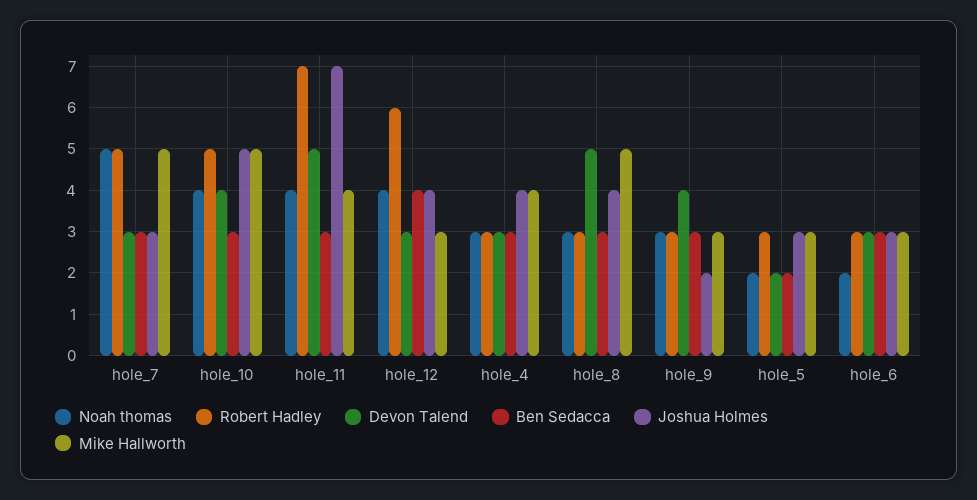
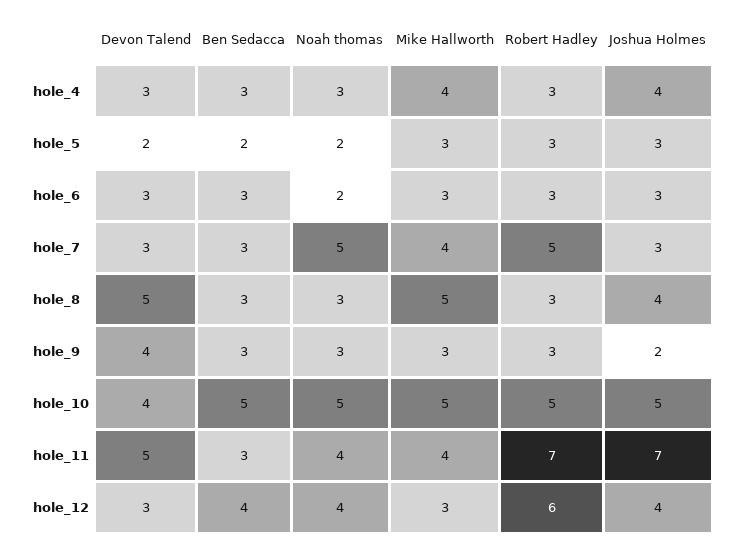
  {
    "Noah thomas": {
      "hole_7": 5,
-     "hole_10": 4,
+     "hole_10": 5,
      "hole_11": 4,
      "hole_12": 4,
      "hole_4": 3,
      "hole_8": 3,
      "hole_9": 3,
      "hole_5": 2,
      "hole_6": 2
    },
    "Robert Hadley": {
      "hole_7": 5,
      "hole_10": 5,
      "hole_11": 7,
      "hole_12": 6,
      "hole_4": 3,
      "hole_8": 3,
      "hole_9": 3,
      "hole_5": 3,
      "hole_6": 3
    },
    "Devon Talend": {
      "hole_7": 3,
      "hole_10": 4,
      "hole_11": 5,
      "hole_12": 3,
      "hole_4": 3,
      "hole_8": 5,
      "hole_9": 4,
      "hole_5": 2,
      "hole_6": 3
    },
    "Ben Sedacca": {
      "hole_7": 3,
-     "hole_10": 3,
+     "hole_10": 5,
      "hole_11": 3,
      "hole_12": 4,
      "hole_4": 3,
      "hole_8": 3,
      "hole_9": 3,
      "hole_5": 2,
      "hole_6": 3
    },
    "Joshua Holmes": {
      "hole_7": 3,
      "hole_10": 5,
      "hole_11": 7,
      "hole_12": 4,
      "hole_4": 4,
      "hole_8": 4,
      "hole_9": 2,
      "hole_5": 3,
      "hole_6": 3
    },
    "Mike Hallworth": {
-     "hole_7": 5,
+     "hole_7": 4,
      "hole_10": 5,
      "hole_11": 4,
      "hole_12": 3,
      "hole_4": 4,
      "hole_8": 5,
      "hole_9": 3,
      "hole_5": 3,
      "hole_6": 3
    }
  }

